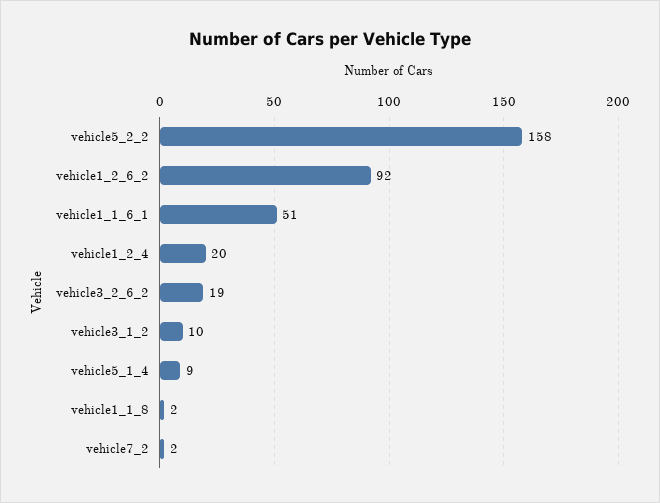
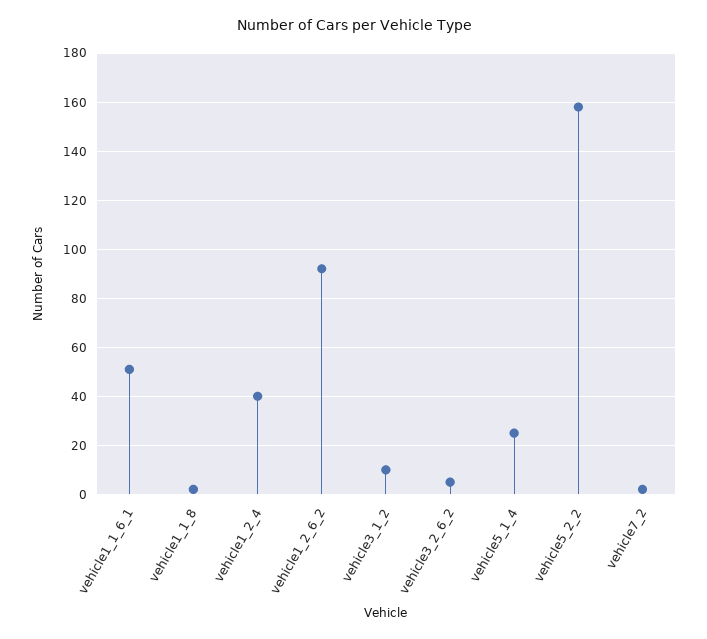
  {
    "vehicle5_2_2": 158,
    "vehicle1_2_6_2": 92,
    "vehicle1_1_6_1": 51,
-   "vehicle1_2_4": 20,
+   "vehicle1_2_4": 40,
-   "vehicle3_2_6_2": 19,
+   "vehicle3_2_6_2": 5,
    "vehicle3_1_2": 10,
-   "vehicle5_1_4": 9,
+   "vehicle5_1_4": 25,
    "vehicle1_1_8": 2,
    "vehicle7_2": 2
  }

